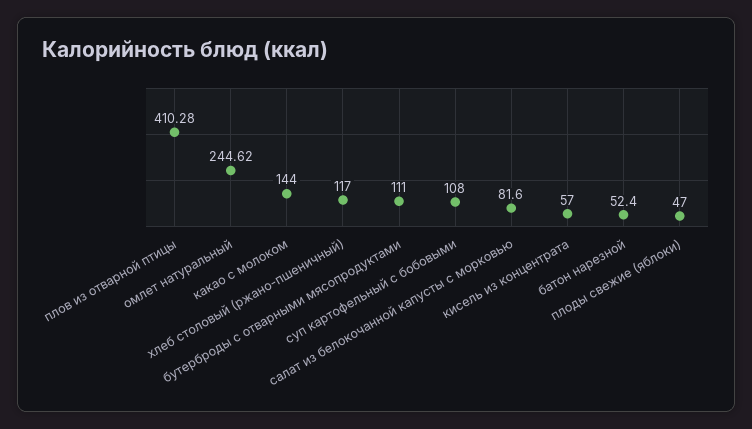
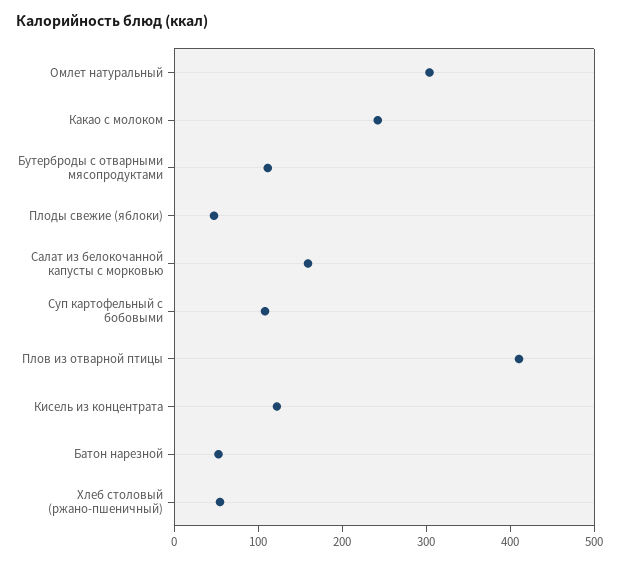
  {
    "плов из отварной птицы": 410.28,
-   "омлет натуральный": 244.62,
+   "омлет натуральный": 300,
-   "какао с молоком": 144,
+   "какао с молоком": 240,
-   "хлеб столовый (ржано-пшеничный)": 117,
+   "хлеб столовый (ржано-пшеничный)": 60,
    "бутерброды с отварными мясопродуктами": 111,
    "суп картофельный с бобовыми": 108,
-   "салат из белокочанной капусты с морковью": 81.6,
+   "салат из белокочанной капусты с морковью": 160,
-   "кисель из концентрата": 57,
+   "кисель из концентрата": 120,
    "батон нарезной": 52.4,
    "плоды свежие (яблоки)": 47
  }

